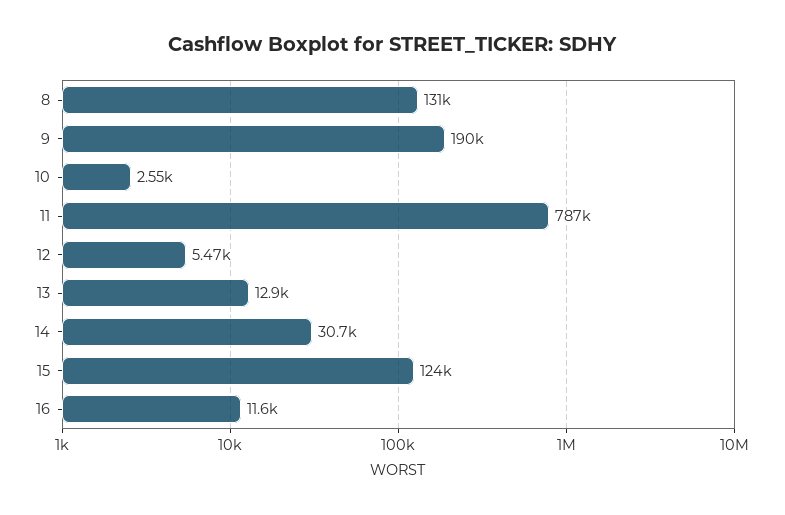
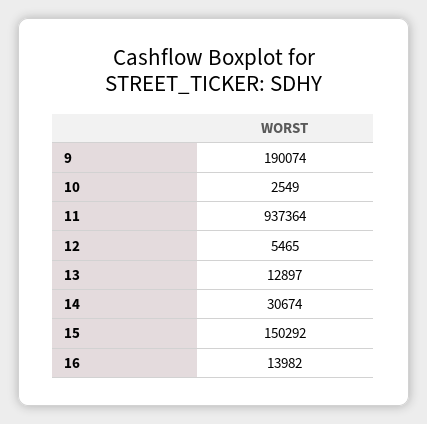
  {
-   "8": 131000,
    "9": 190074,
    "10": 2549,
-   "11": 787000,
+   "11": 937364,
    "12": 5465,
    "13": 12897,
    "14": 30674,
-   "15": 124000,
+   "15": 150292,
-   "16": 11600
+   "16": 13982
  }

